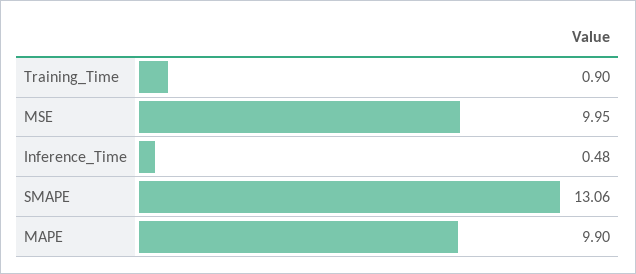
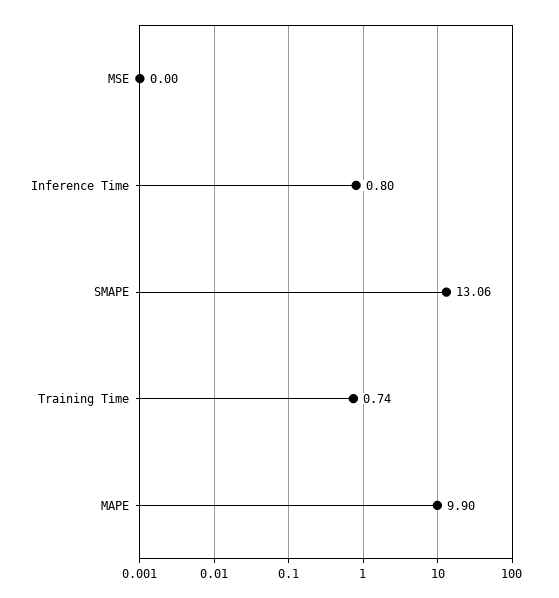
  {
-   "Training_Time": 0.9,
+   "Training_Time": 0.74,
-   "MSE": 9.95,
+   "MSE": 0,
-   "Inference_Time": 0.48,
+   "Inference_Time": 0.8,
    "SMAPE": 13.06,
    "MAPE": 9.9
  }

